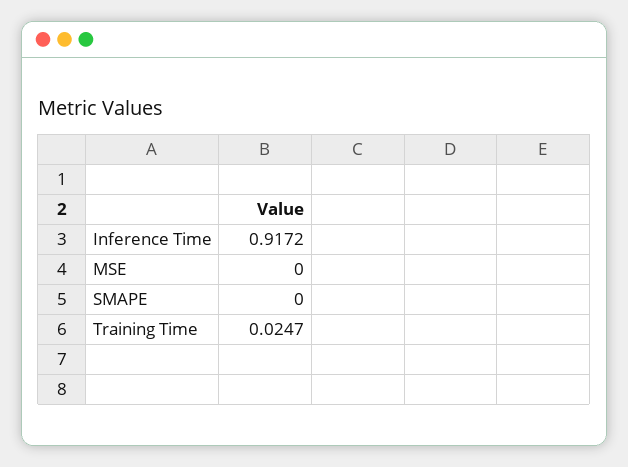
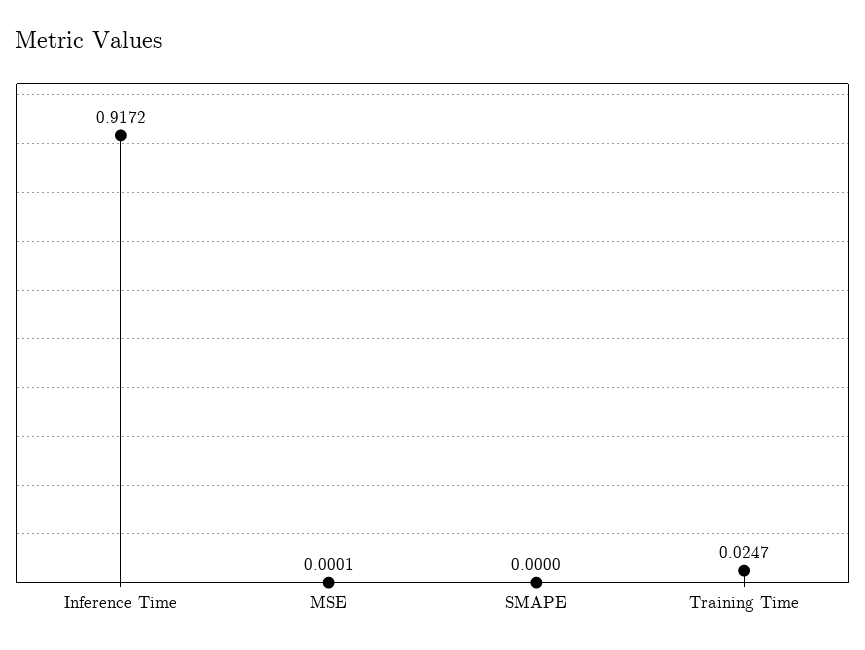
  {
    "Inference Time": 0.9172,
-   "MSE": 0,
+   "MSE": 0.0001,
    "SMAPE": 0,
    "Training Time": 0.0247
  }

